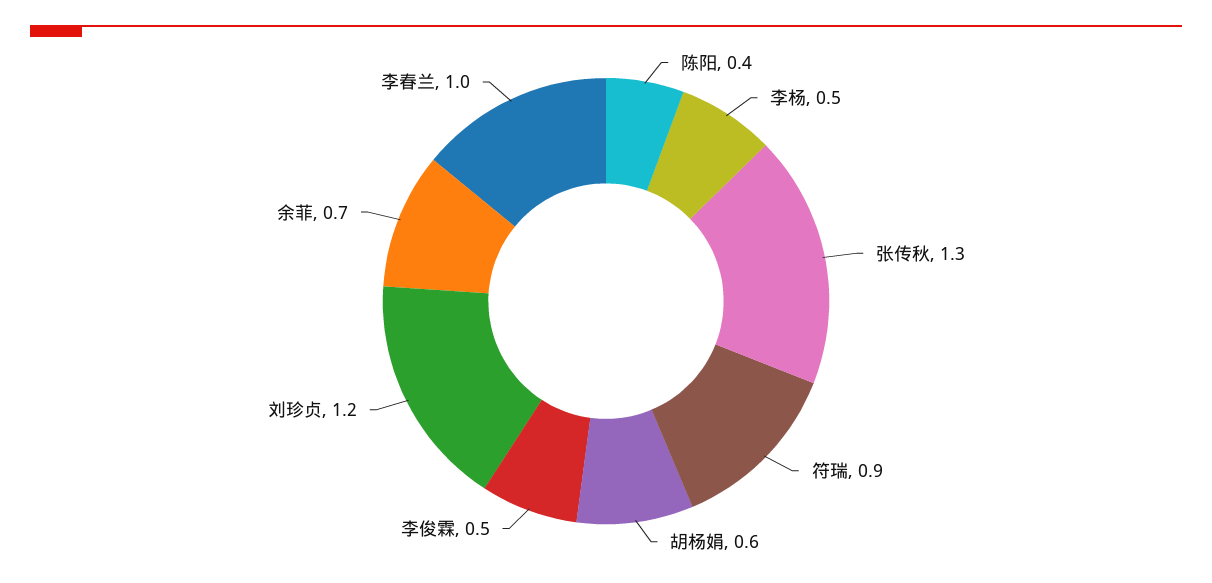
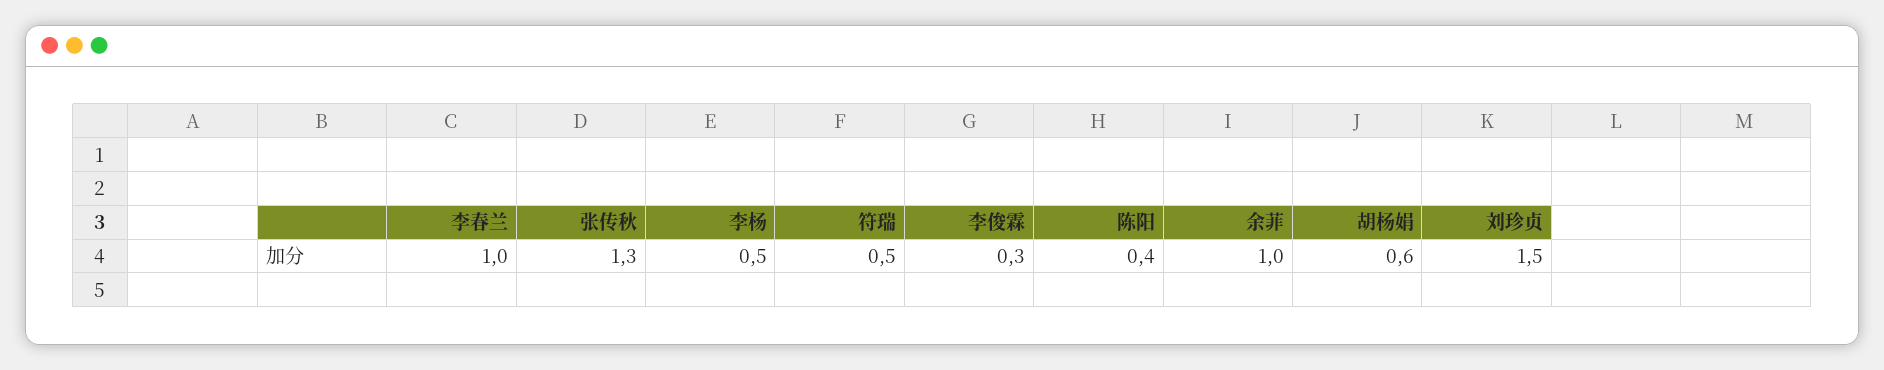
  {
    "陈阳": 0.4,
    "李杨": 0.5,
    "张传秋": 1.3,
-   "符瑞": 0.9,
+   "符瑞": 0.5,
    "胡杨娟": 0.6,
-   "李俊霖": 0.5,
+   "李俊霖": 0.3,
-   "刘珍贞": 1.2,
+   "刘珍贞": 1.5,
-   "余菲": 0.7,
+   "余菲": 1,
    "李春兰": 1
  }

